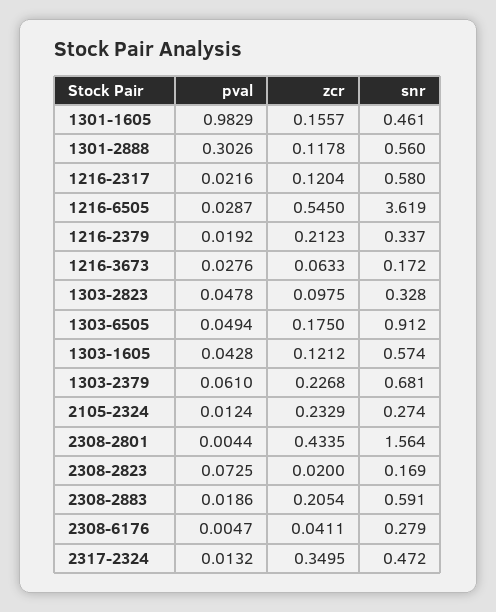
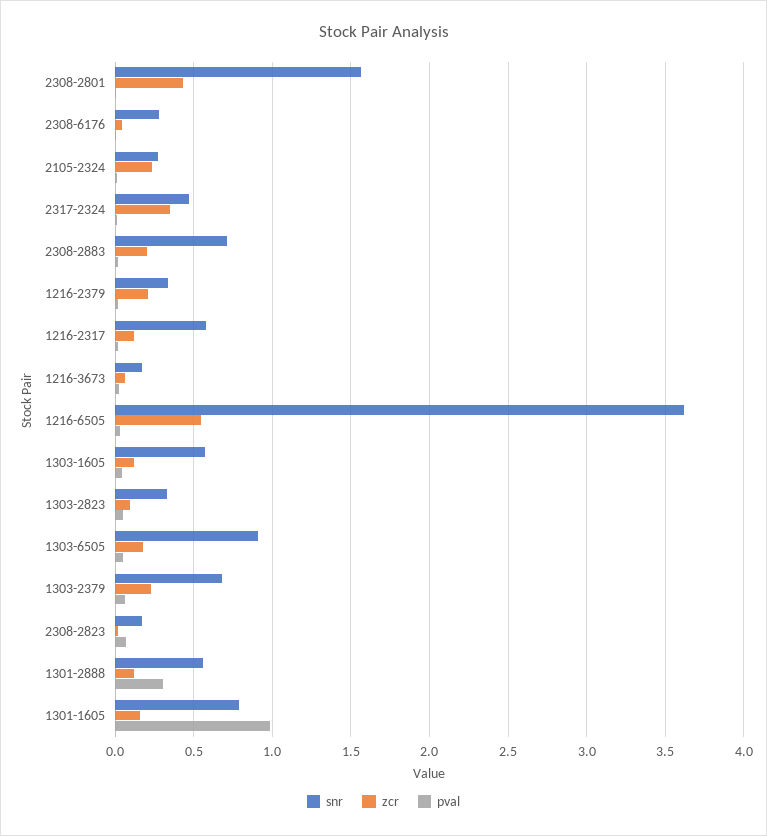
  {
    "pval": {
      "1301-1605": 0.9829,
      "1301-2888": 0.3026,
      "1216-2317": 0.0216,
      "1216-6505": 0.0287,
      "1216-2379": 0.0192,
      "1216-3673": 0.0276,
      "1303-2823": 0.0478,
      "1303-6505": 0.0494,
      "1303-1605": 0.0428,
      "1303-2379": 0.061,
      "2105-2324": 0.0124,
      "2308-2801": 0.0044,
      "2308-2823": 0.0725,
      "2308-2883": 0.0186,
      "2308-6176": 0.0047,
      "2317-2324": 0.0132
    },
    "zcr": {
      "1301-1605": 0.1557,
      "1301-2888": 0.1178,
      "1216-2317": 0.1204,
      "1216-6505": 0.545,
      "1216-2379": 0.2123,
      "1216-3673": 0.0633,
      "1303-2823": 0.0975,
      "1303-6505": 0.175,
      "1303-1605": 0.1212,
      "1303-2379": 0.2268,
      "2105-2324": 0.2329,
      "2308-2801": 0.4335,
      "2308-2823": 0.02,
      "2308-2883": 0.2054,
      "2308-6176": 0.0411,
      "2317-2324": 0.3495
    },
    "snr": {
-     "1301-1605": 0.461,
+     "1301-1605": 0.8,
      "1301-2888": 0.56,
      "1216-2317": 0.58,
      "1216-6505": 3.619,
      "1216-2379": 0.337,
      "1216-3673": 0.172,
      "1303-2823": 0.328,
      "1303-6505": 0.912,
      "1303-1605": 0.574,
      "1303-2379": 0.681,
      "2105-2324": 0.274,
      "2308-2801": 1.564,
      "2308-2823": 0.169,
-     "2308-2883": 0.591,
+     "2308-2883": 0.7,
      "2308-6176": 0.279,
      "2317-2324": 0.472
    }
  }

